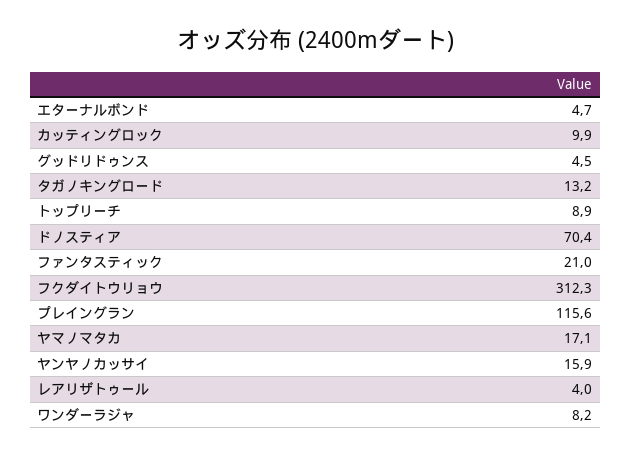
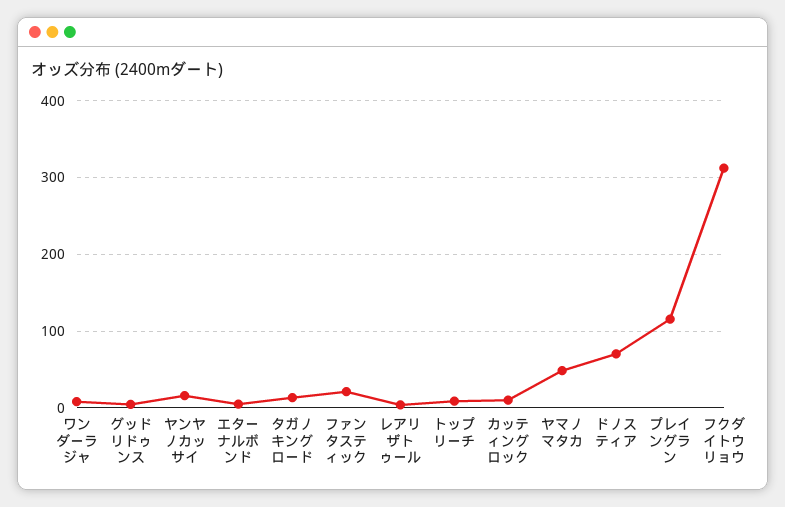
  {
    "エターナルボンド": 4.7,
    "カッティングロック": 9.9,
    "グッドリドゥンス": 4.5,
    "タガノキングロード": 13.2,
    "トップリーチ": 8.9,
    "ドノスティア": 70.4,
    "ファンタスティック": 21,
    "フクダイトウリョウ": 312.3,
    "プレイングラン": 115.6,
-   "ヤマノマタカ": 17.1,
+   "ヤマノマタカ": 50,
    "ヤンヤノカッサイ": 15.9,
    "レアリザトゥール": 4,
    "ワンダーラジャ": 8.2
  }

